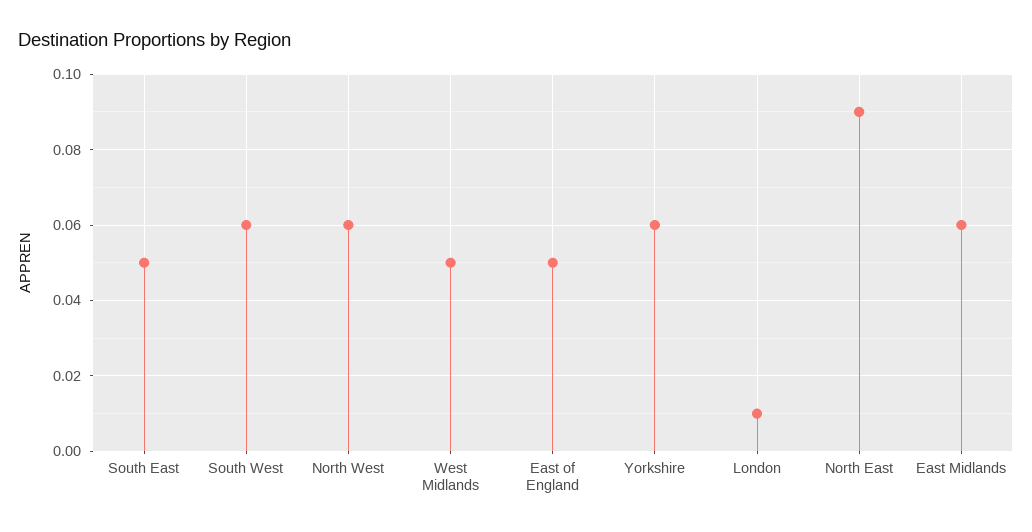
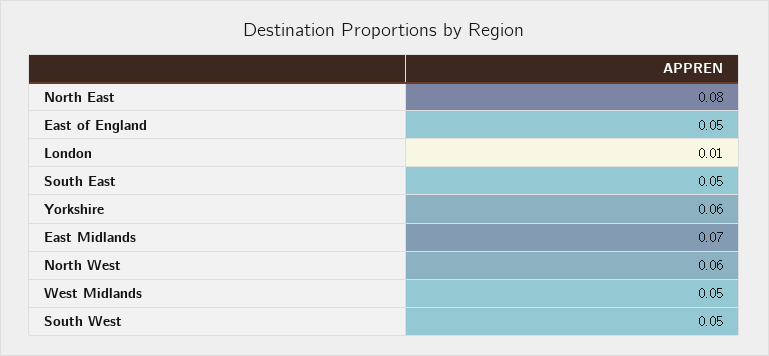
  {
    "South East": 0.05,
-   "South West": 0.06,
+   "South West": 0.05,
    "North West": 0.06,
    "West Midlands": 0.05,
    "East of England": 0.05,
    "Yorkshire": 0.06,
    "London": 0.01,
-   "North East": 0.09,
+   "North East": 0.08,
-   "East Midlands": 0.06
+   "East Midlands": 0.07
  }

